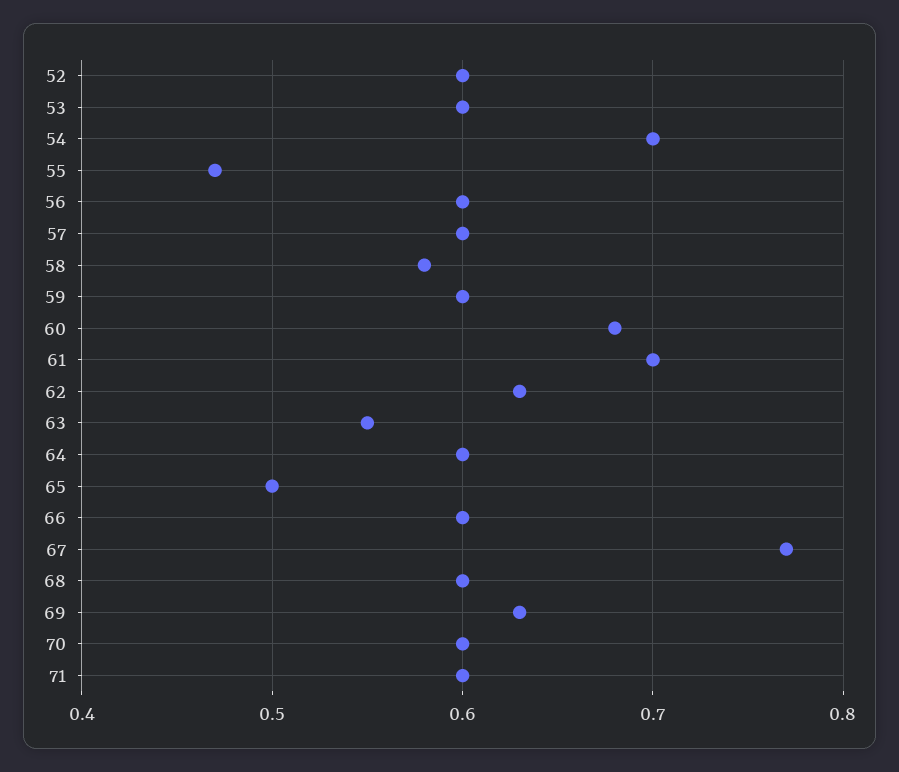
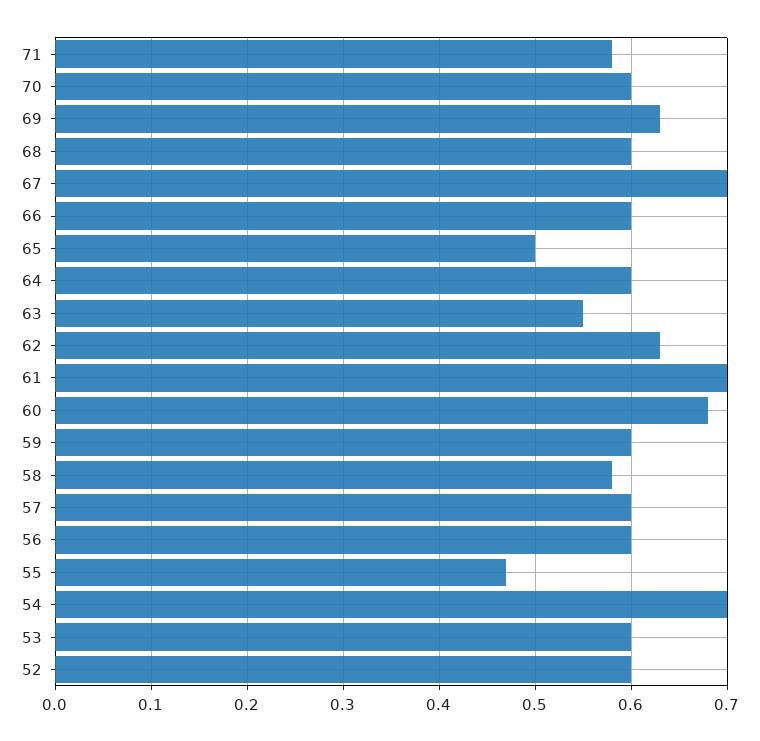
  {
    "52": 0.6,
    "53": 0.6,
    "54": 0.7,
    "55": 0.47,
    "56": 0.6,
    "57": 0.6,
    "58": 0.58,
    "59": 0.6,
    "60": 0.68,
    "61": 0.7,
    "62": 0.63,
    "63": 0.55,
    "64": 0.6,
    "65": 0.5,
    "66": 0.6,
-   "67": 0.77,
+   "67": 0.7,
    "68": 0.6,
    "69": 0.63,
    "70": 0.6,
-   "71": 0.6
+   "71": 0.58
  }

